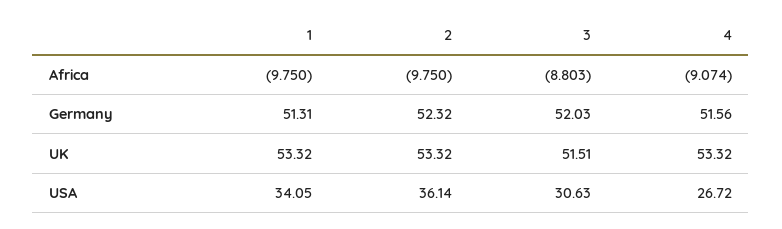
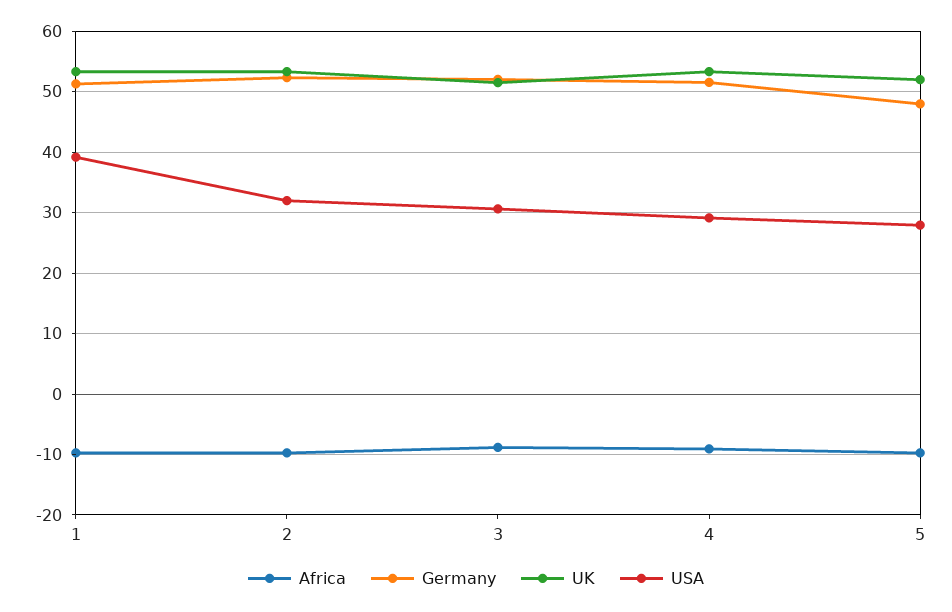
  {
    "Africa": {
      "1": -9.75,
      "2": -9.75,
      "3": -8.803,
-     "4": -9.074
+     "4": -9.074,
+     "5": -10
    },
    "Germany": {
      "1": 51.31,
      "2": 52.32,
      "3": 52.03,
-     "4": 51.56
+     "4": 51.56,
+     "5": 48
    },
    "UK": {
      "1": 53.32,
      "2": 53.32,
      "3": 51.51,
-     "4": 53.32
+     "4": 53.32,
+     "5": 52
    },
    "USA": {
-     "1": 34.05,
+     "1": 39,
-     "2": 36.14,
+     "2": 32,
      "3": 30.63,
-     "4": 26.72
+     "4": 29,
+     "5": 28
    }
  }

